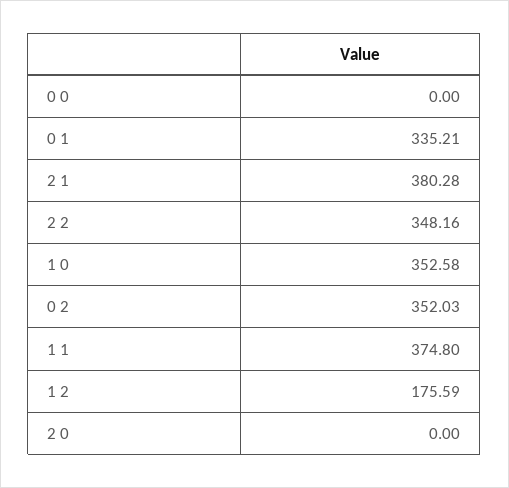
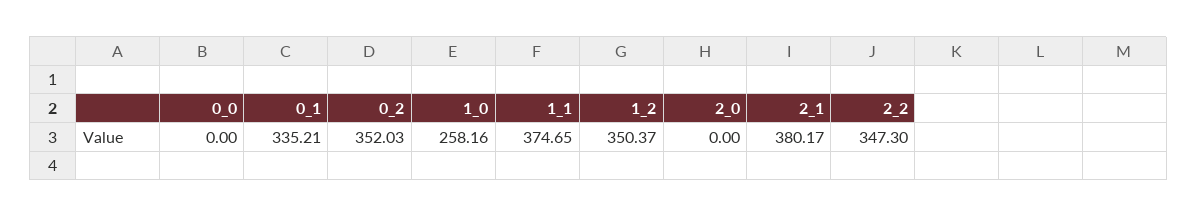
  {
    "0 0": 0,
    "0 1": 335.21,
-   "2 1": 380.28,
+   "2 1": 380.17,
-   "2 2": 348.16,
+   "2 2": 347.3,
-   "1 0": 352.58,
+   "1 0": 258.16,
    "0 2": 352.03,
-   "1 1": 374.8,
+   "1 1": 374.65,
-   "1 2": 175.59,
+   "1 2": 350.37,
    "2 0": 0
  }

